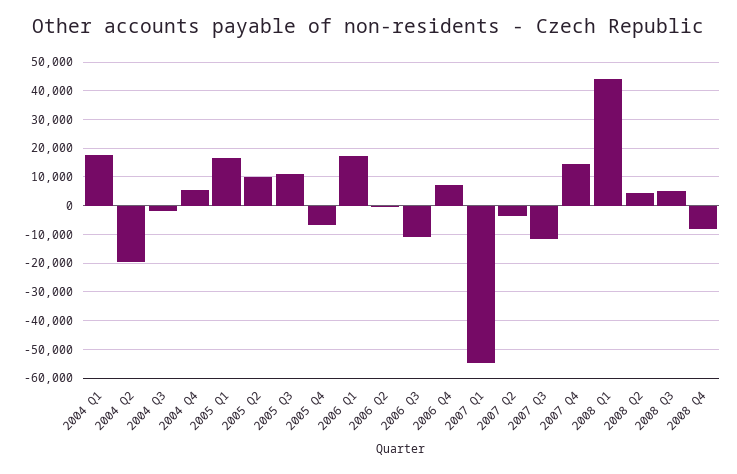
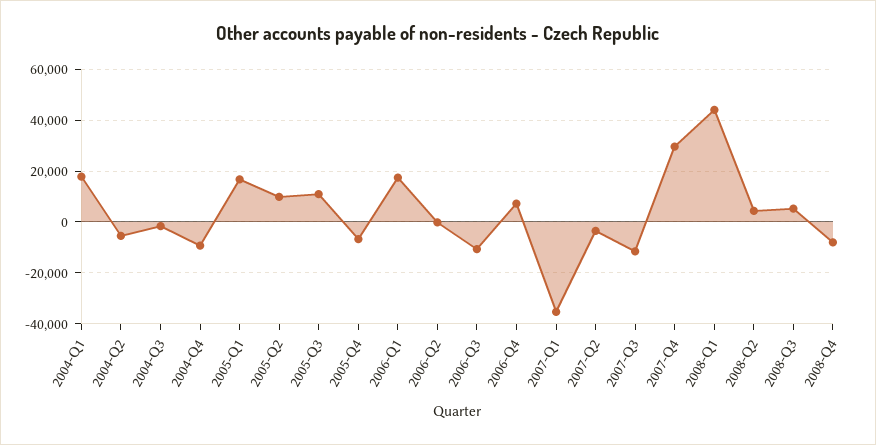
  {
    "2004 Q1": 17500,
-   "2004 Q2": -20000,
+   "2004 Q2": -5000,
    "2004 Q3": -2500,
-   "2004 Q4": 5000,
+   "2004 Q4": -10000,
    "2005 Q1": 17500,
    "2005 Q2": 10000,
    "2005 Q3": 10000,
    "2005 Q4": -7500,
    "2006 Q1": 17500,
    "2006 Q2": 0,
    "2006 Q3": -10000,
    "2006 Q4": 7500,
-   "2007 Q1": -55000,
+   "2007 Q1": -35000,
    "2007 Q2": -2500,
    "2007 Q3": -12500,
-   "2007 Q4": 15000,
+   "2007 Q4": 30000,
    "2008 Q1": 45000,
    "2008 Q2": 5000,
    "2008 Q3": 5000,
    "2008 Q4": -7500
  }

